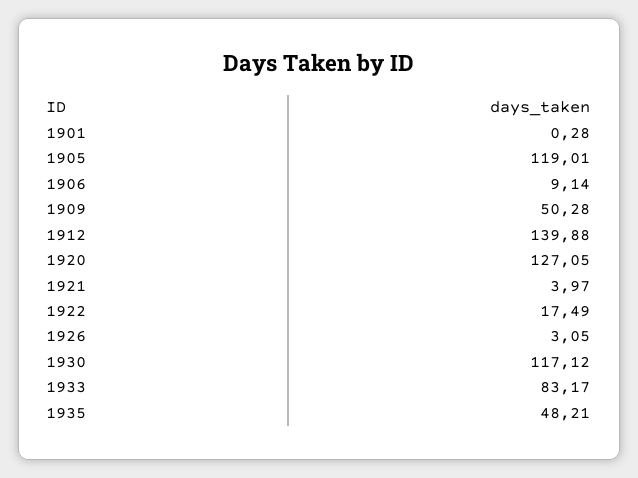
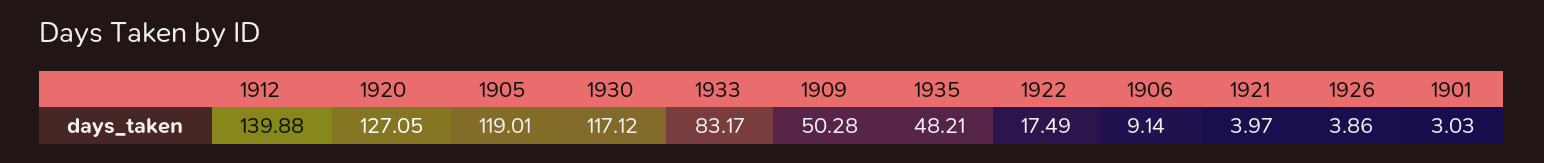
  {
-   "1901": 0.28,
+   "1901": 3.03,
    "1905": 119.01,
    "1906": 9.14,
    "1909": 50.28,
    "1912": 139.88,
    "1920": 127.05,
    "1921": 3.97,
    "1922": 17.49,
-   "1926": 3.05,
+   "1926": 3.86,
    "1930": 117.12,
    "1933": 83.17,
    "1935": 48.21
  }

